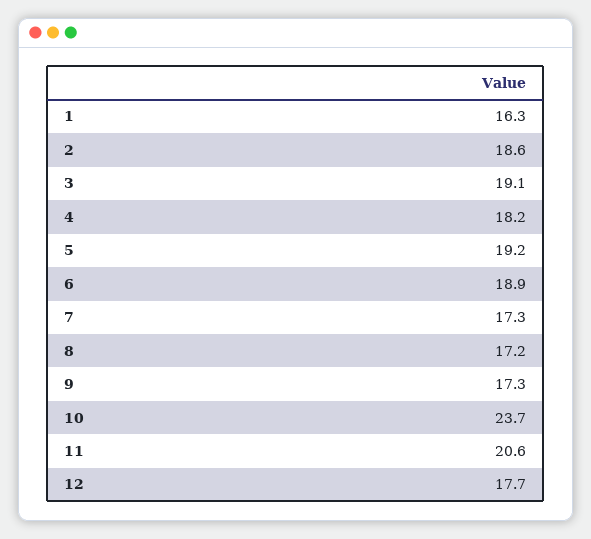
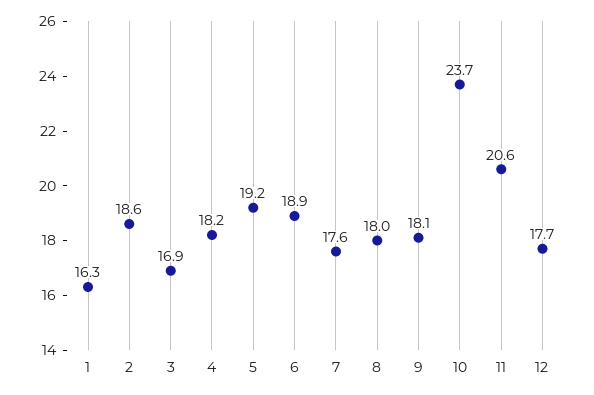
  {
    "1": 16.3,
    "2": 18.6,
-   "3": 19.1,
+   "3": 16.9,
    "4": 18.2,
    "5": 19.2,
    "6": 18.9,
-   "7": 17.3,
+   "7": 17.6,
-   "8": 17.2,
+   "8": 18,
-   "9": 17.3,
+   "9": 18.1,
    "10": 23.7,
    "11": 20.6,
    "12": 17.7
  }

